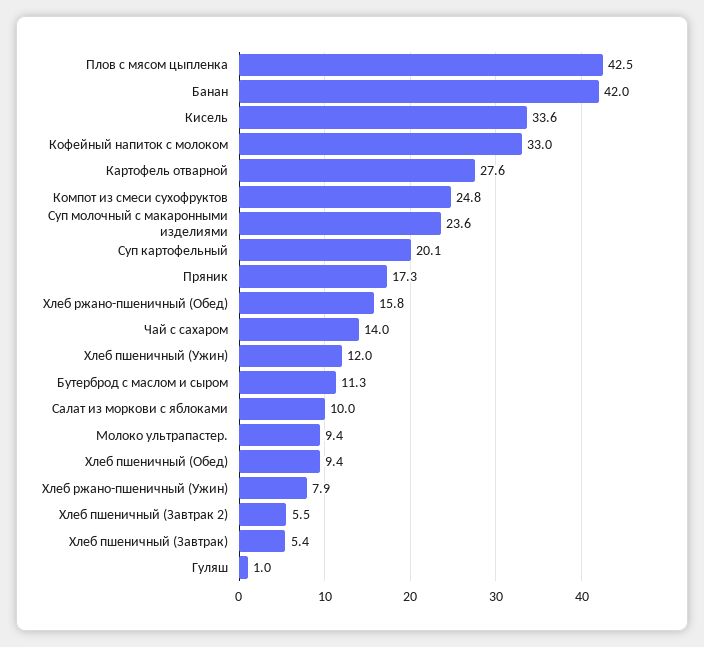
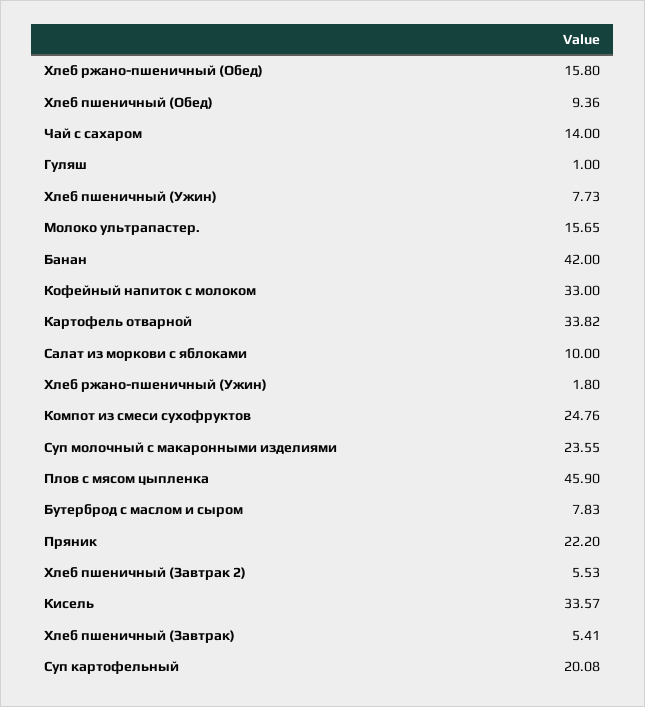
  {
-   "Плов с мясом цыпленка": 42.5,
+   "Плов с мясом цыпленка": 45.9,
    "Банан": 42,
    "Кисель": 33.57,
    "Кофейный напиток с молоком": 33,
-   "Картофель отварной": 27.6,
+   "Картофель отварной": 33.82,
    "Компот из смеси сухофруктов": 24.76,
    "Суп молочный с макаронными изделиями": 23.55,
    "Суп картофельный": 20.08,
-   "Пряник": 17.3,
+   "Пряник": 22.2,
    "Хлеб ржано-пшеничный (Обед)": 15.8,
    "Чай с сахаром": 14,
-   "Хлеб пшеничный (Ужин)": 12,
+   "Хлеб пшеничный (Ужин)": 7.73,
-   "Бутерброд с маслом и сыром": 11.3,
+   "Бутерброд с маслом и сыром": 7.83,
    "Салат из моркови с яблоками": 10,
-   "Молоко ультрапастер.": 9.4,
+   "Молоко ультрапастер.": 15.65,
    "Хлеб пшеничный (Обед)": 9.36,
-   "Хлеб ржано-пшеничный (Ужин)": 7.9,
+   "Хлеб ржано-пшеничный (Ужин)": 1.8,
    "Хлеб пшеничный (Завтрак 2)": 5.53,
    "Хлеб пшеничный (Завтрак)": 5.41,
    "Гуляш": 1
  }

